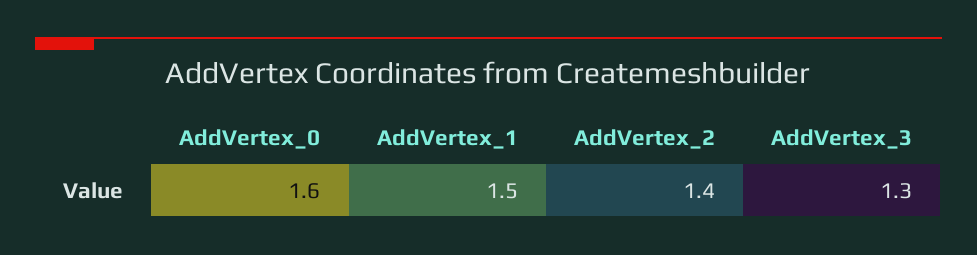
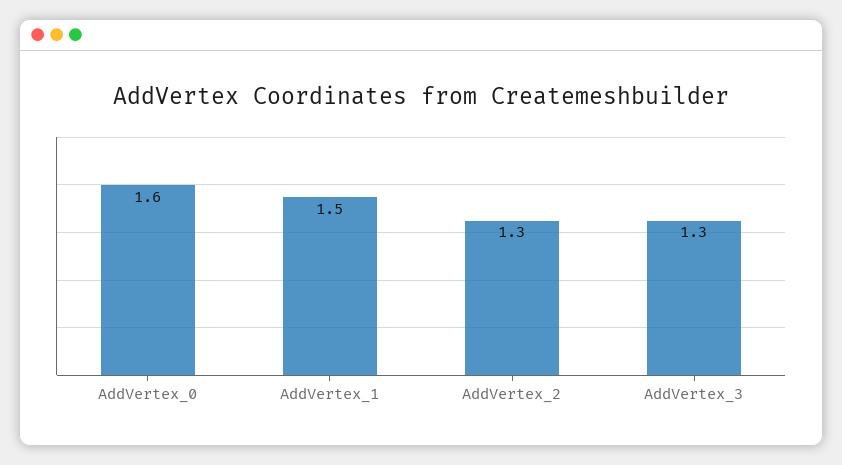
  {
    "AddVertex_0": 1.6,
    "AddVertex_1": 1.5,
-   "AddVertex_2": 1.4,
+   "AddVertex_2": 1.3,
    "AddVertex_3": 1.3
  }

